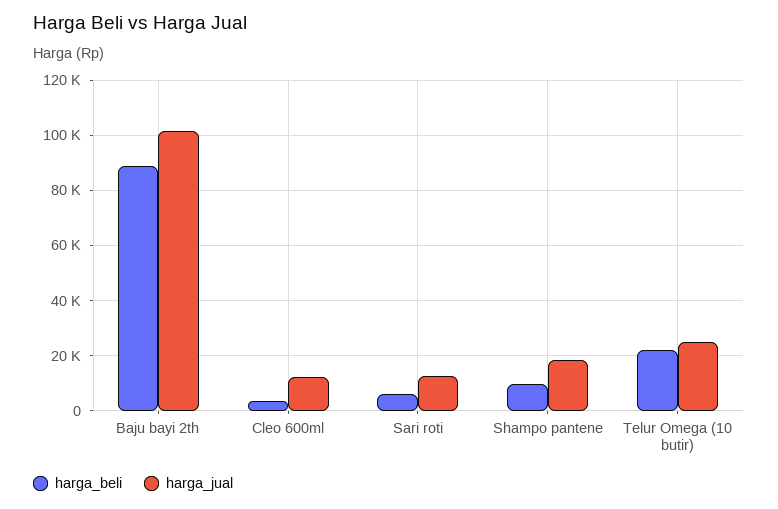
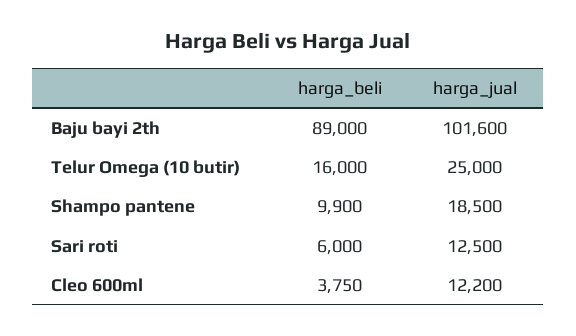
  {
    "harga_beli": {
      "Baju bayi 2th": 89000,
      "Cleo 600ml": 3750,
      "Sari roti": 6000,
      "Shampo pantene": 9900,
-     "Telur Omega (10 butir)": 22500
+     "Telur Omega (10 butir)": 16000
    },
    "harga_jual": {
      "Baju bayi 2th": 101600,
      "Cleo 600ml": 12200,
      "Sari roti": 12500,
      "Shampo pantene": 18500,
      "Telur Omega (10 butir)": 25000
    }
  }

